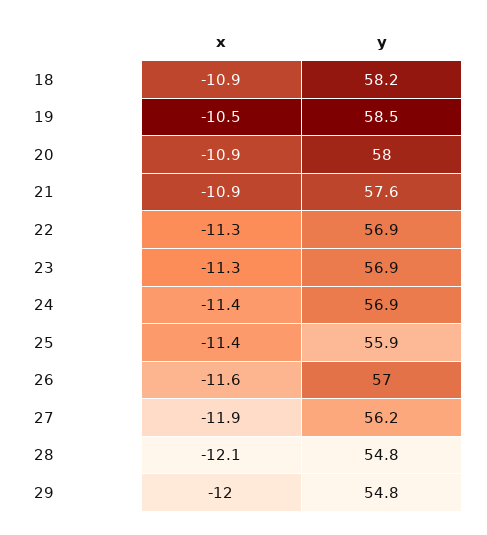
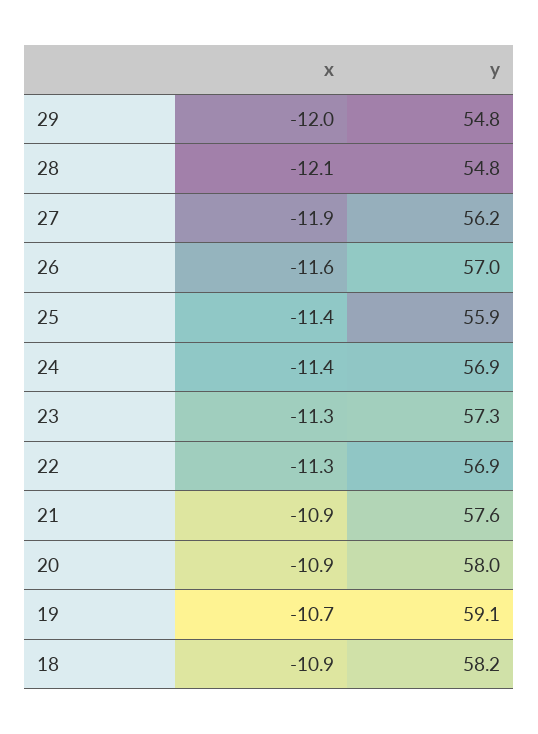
  {
    "x": {
      "18": -10.9,
-     "19": -10.5,
+     "19": -10.7,
      "20": -10.9,
      "21": -10.9,
      "22": -11.3,
      "23": -11.3,
      "24": -11.4,
      "25": -11.4,
      "26": -11.6,
      "27": -11.9,
      "28": -12.1,
      "29": -12
    },
    "y": {
      "18": 58.2,
-     "19": 58.5,
+     "19": 59.1,
      "20": 58,
      "21": 57.6,
      "22": 56.9,
-     "23": 56.9,
+     "23": 57.3,
      "24": 56.9,
      "25": 55.9,
      "26": 57,
      "27": 56.2,
      "28": 54.8,
      "29": 54.8
    }
  }

